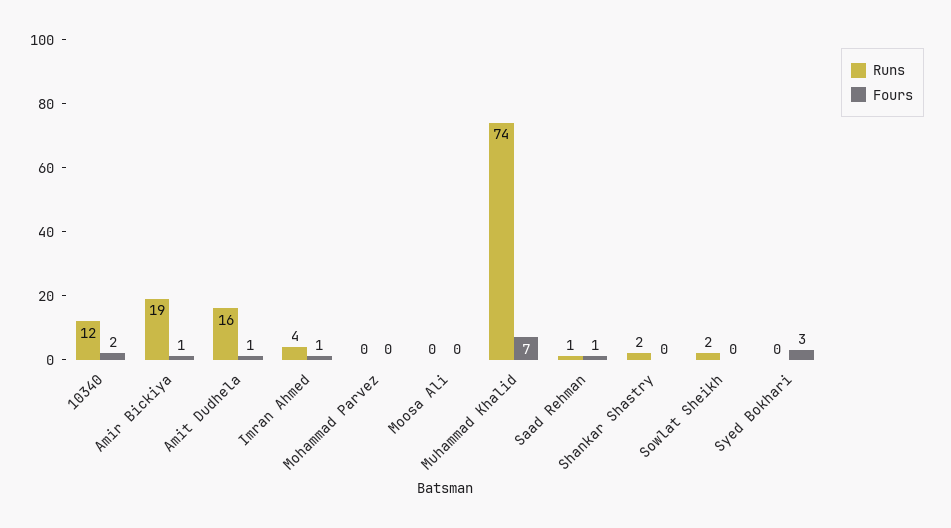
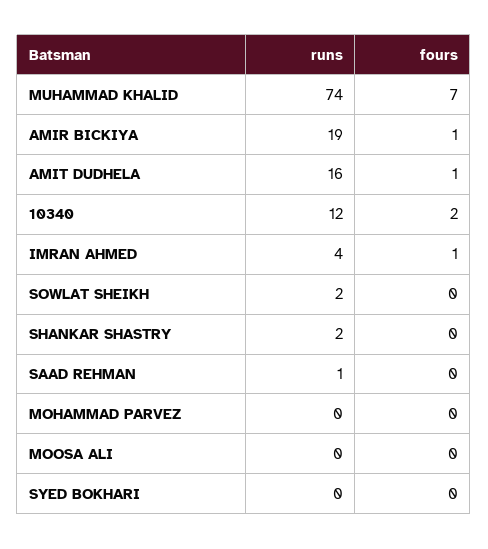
  {
    "Runs": {
      "10340": 12,
      "Amir Bickiya": 19,
      "Amit Dudhela": 16,
      "Imran Ahmed": 4,
      "Mohammad Parvez": 0,
      "Moosa Ali": 0,
      "Muhammad Khalid": 74,
      "Saad Rehman": 1,
      "Shankar Shastry": 2,
      "Sowlat Sheikh": 2,
      "Syed Bokhari": 0
    },
    "Fours": {
      "10340": 2,
      "Amir Bickiya": 1,
      "Amit Dudhela": 1,
      "Imran Ahmed": 1,
      "Mohammad Parvez": 0,
      "Moosa Ali": 0,
      "Muhammad Khalid": 7,
-     "Saad Rehman": 1,
+     "Saad Rehman": 0,
      "Shankar Shastry": 0,
      "Sowlat Sheikh": 0,
-     "Syed Bokhari": 3
+     "Syed Bokhari": 0
    }
  }

